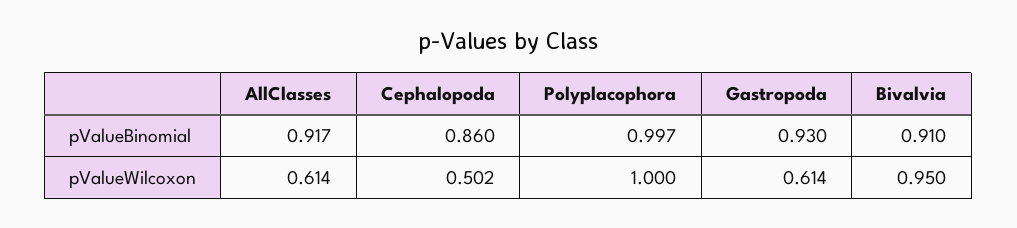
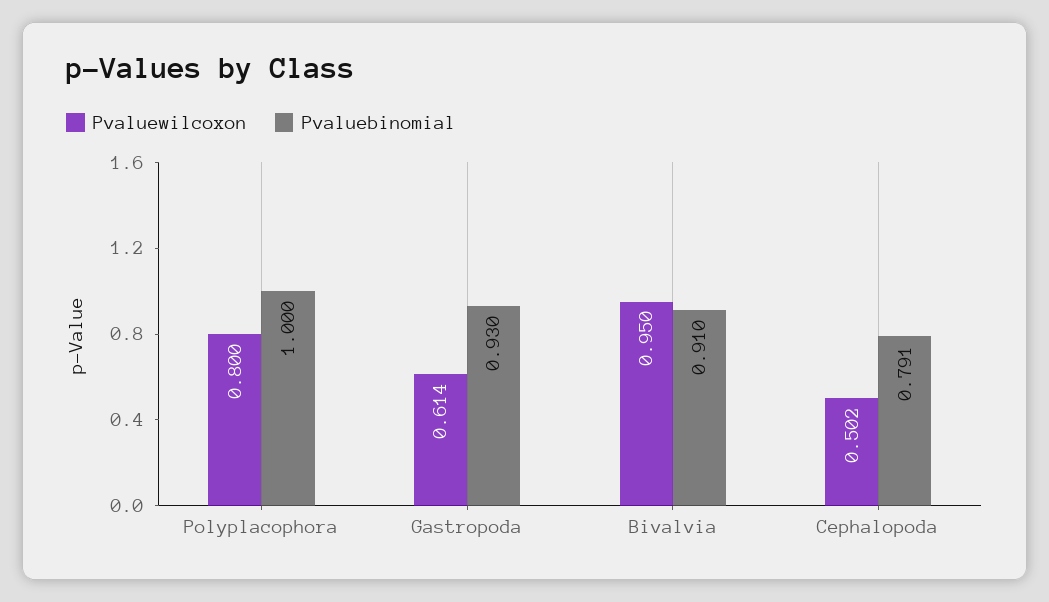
  {
    "pValueBinomial": {
-     "AllClasses": 0.917,
-     "Cephalopoda": 0.86,
+     "Cephalopoda": 0.791,
-     "Polyplacophora": 0.997,
+     "Polyplacophora": 1,
      "Gastropoda": 0.93,
      "Bivalvia": 0.91
    },
    "pValueWilcoxon": {
-     "AllClasses": 0.614,
      "Cephalopoda": 0.502,
-     "Polyplacophora": 1,
+     "Polyplacophora": 0.8,
      "Gastropoda": 0.614,
      "Bivalvia": 0.95
    }
  }

